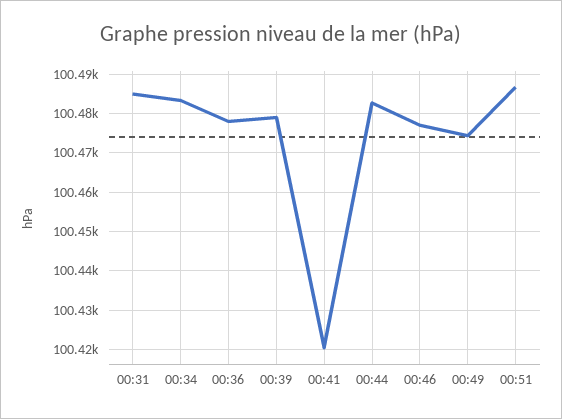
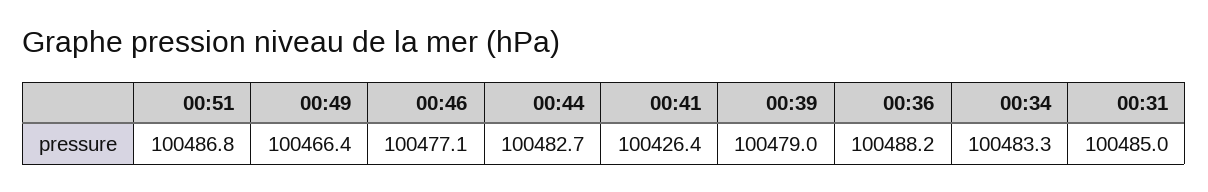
  {
    "00:31": 100485,
    "00:34": 100483.3,
-   "00:36": 100478,
+   "00:36": 100488.2,
    "00:39": 100479,
-   "00:41": 100420,
+   "00:41": 100426.4,
    "00:44": 100482.7,
    "00:46": 100477.1,
-   "00:49": 100474,
+   "00:49": 100466.4,
    "00:51": 100486.8
  }

